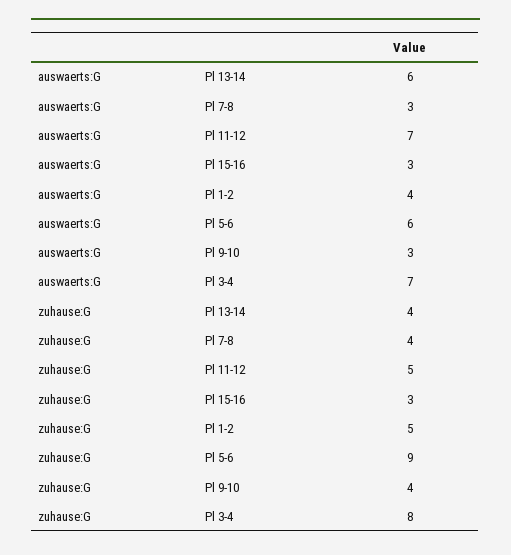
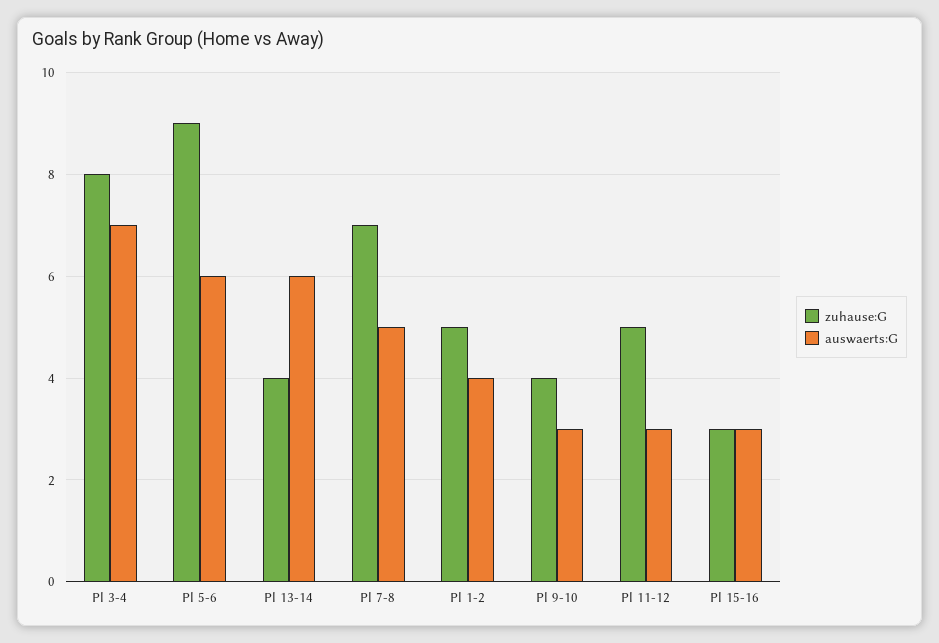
  {
    "auswaerts:G": {
      "Pl 13-14": 6,
-     "Pl 7-8": 3,
+     "Pl 7-8": 5,
-     "Pl 11-12": 7,
+     "Pl 11-12": 3,
      "Pl 15-16": 3,
      "Pl 1-2": 4,
      "Pl 5-6": 6,
      "Pl 9-10": 3,
      "Pl 3-4": 7
    },
    "zuhause:G": {
      "Pl 13-14": 4,
-     "Pl 7-8": 4,
+     "Pl 7-8": 7,
      "Pl 11-12": 5,
      "Pl 15-16": 3,
      "Pl 1-2": 5,
      "Pl 5-6": 9,
      "Pl 9-10": 4,
      "Pl 3-4": 8
    }
  }

